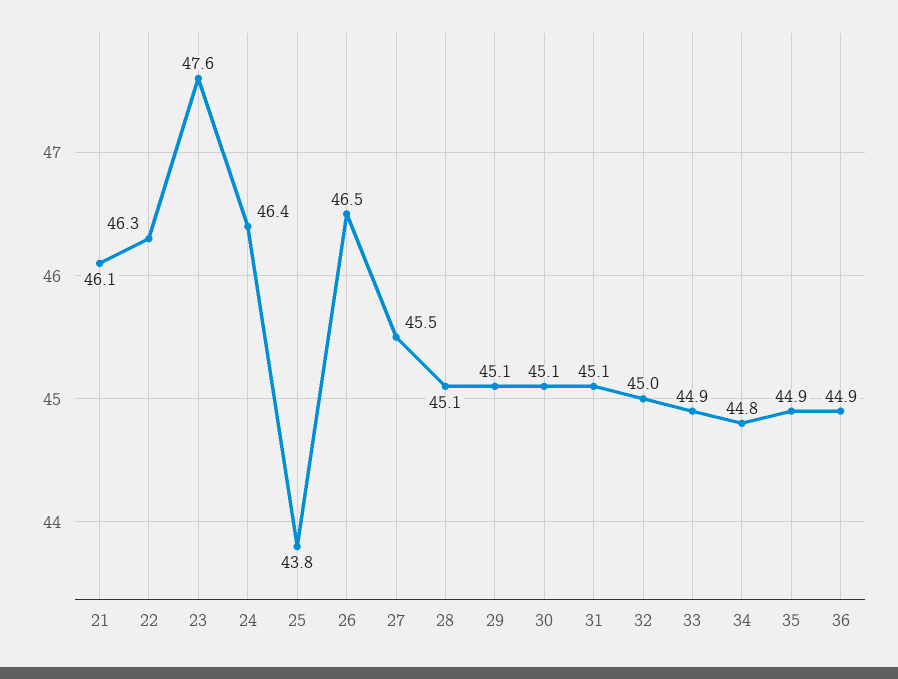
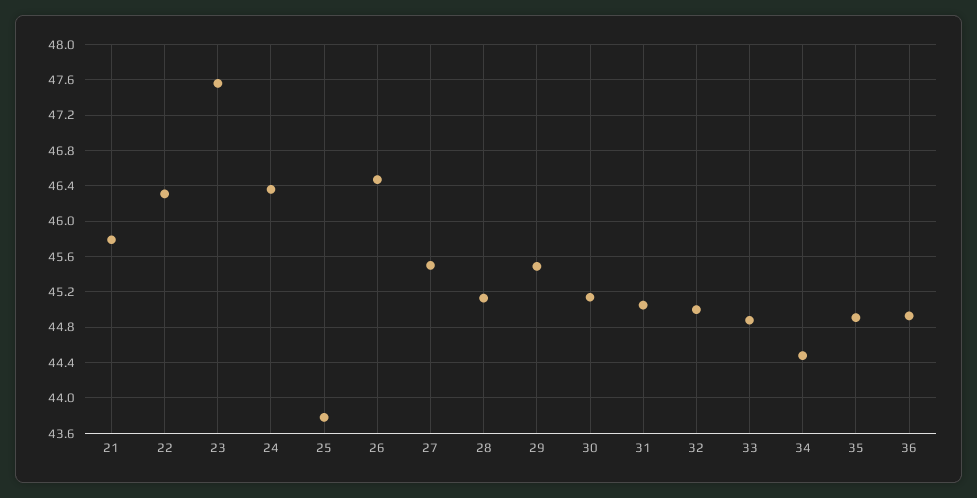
  {
-   "21": 46.1,
+   "21": 45.8,
    "22": 46.3,
    "23": 47.6,
    "24": 46.4,
    "25": 43.8,
    "26": 46.5,
    "27": 45.5,
    "28": 45.1,
-   "29": 45.1,
+   "29": 45.5,
    "30": 45.1,
    "31": 45.1,
    "32": 45,
    "33": 44.9,
-   "34": 44.8,
+   "34": 44.5,
    "35": 44.9,
    "36": 44.9
  }

